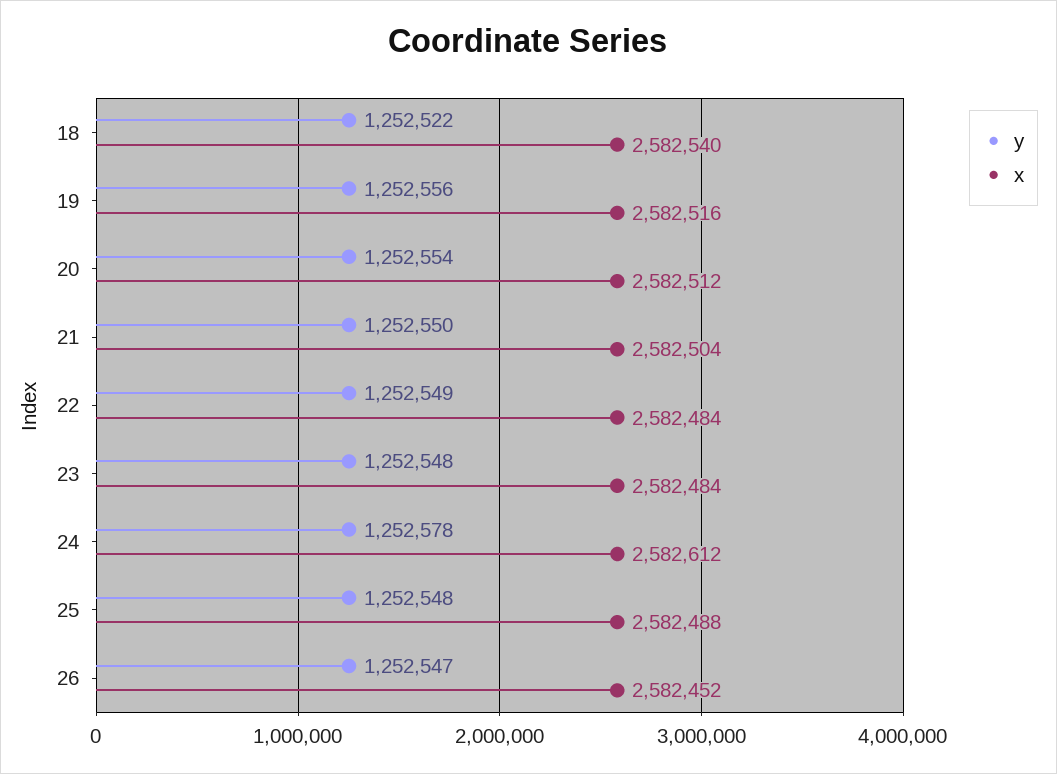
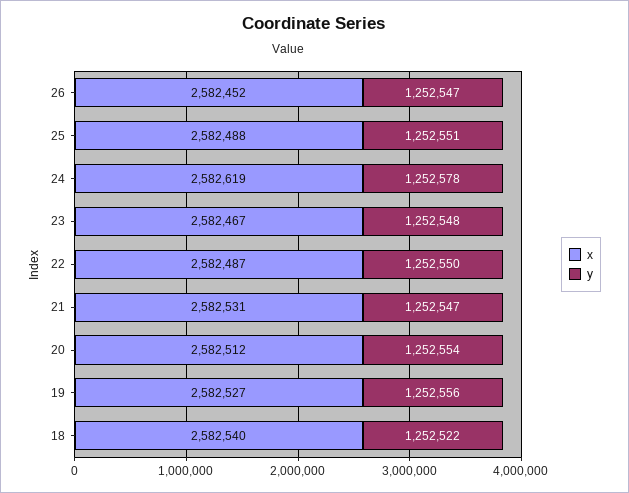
  {
    "y": {
      "18": 1252522,
      "19": 1252556,
      "20": 1252554,
-     "21": 1252550,
+     "21": 1252547,
-     "22": 1252549,
+     "22": 1252550,
      "23": 1252548,
      "24": 1252578,
-     "25": 1252548,
+     "25": 1252551,
      "26": 1252547
    },
    "x": {
      "18": 2582540,
-     "19": 2582516,
+     "19": 2582527,
      "20": 2582512,
-     "21": 2582504,
+     "21": 2582531,
-     "22": 2582484,
+     "22": 2582487,
-     "23": 2582484,
+     "23": 2582467,
-     "24": 2582612,
+     "24": 2582619,
      "25": 2582488,
      "26": 2582452
    }
  }

